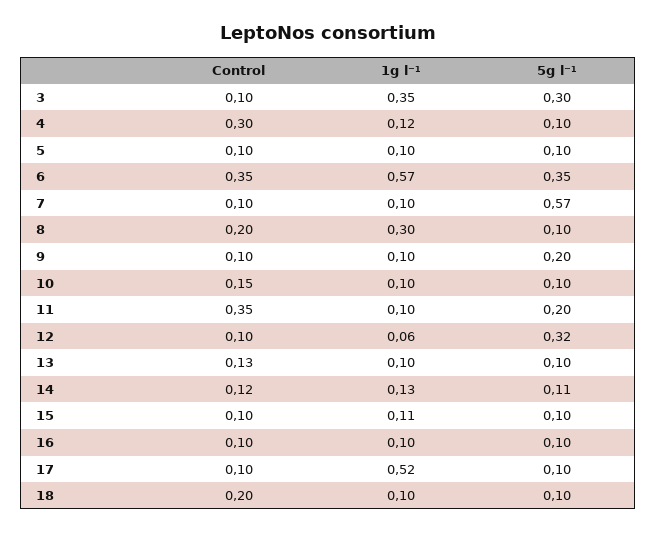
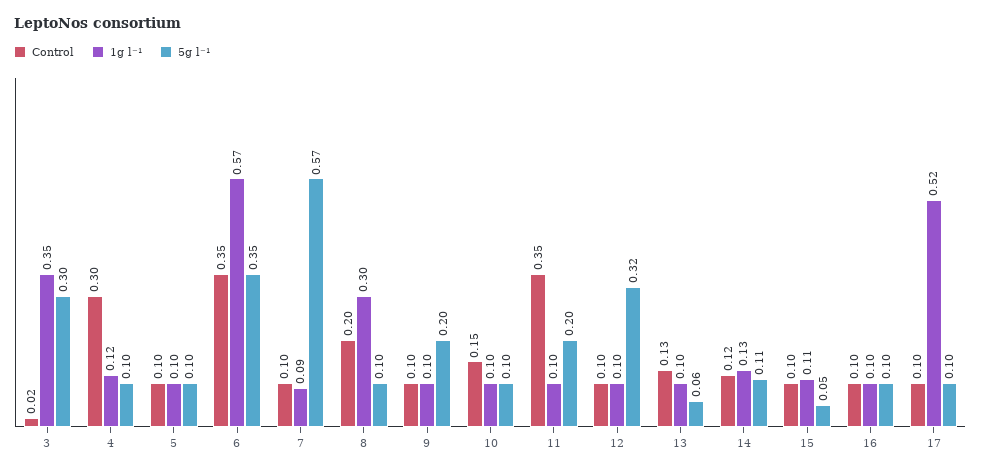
  {
    "Control": {
-     "3": 0.1,
+     "3": 0.02,
      "4": 0.3,
      "5": 0.1,
      "6": 0.35,
      "7": 0.1,
      "8": 0.2,
      "9": 0.1,
      "10": 0.15,
      "11": 0.35,
      "12": 0.1,
      "13": 0.13,
      "14": 0.12,
      "15": 0.1,
      "16": 0.1,
-     "17": 0.1,
+     "17": 0.1
-     "18": 0.2
    },
    "1g l⁻¹": {
      "3": 0.35,
      "4": 0.12,
      "5": 0.1,
      "6": 0.57,
-     "7": 0.1,
+     "7": 0.09,
      "8": 0.3,
      "9": 0.1,
      "10": 0.1,
      "11": 0.1,
-     "12": 0.06,
+     "12": 0.1,
      "13": 0.1,
      "14": 0.13,
      "15": 0.11,
      "16": 0.1,
-     "17": 0.52,
+     "17": 0.52
-     "18": 0.1
    },
    "5g l⁻¹": {
      "3": 0.3,
      "4": 0.1,
      "5": 0.1,
      "6": 0.35,
      "7": 0.57,
      "8": 0.1,
      "9": 0.2,
      "10": 0.1,
      "11": 0.2,
      "12": 0.32,
-     "13": 0.1,
+     "13": 0.06,
      "14": 0.11,
-     "15": 0.1,
+     "15": 0.05,
      "16": 0.1,
-     "17": 0.1,
+     "17": 0.1
-     "18": 0.1
    }
  }

